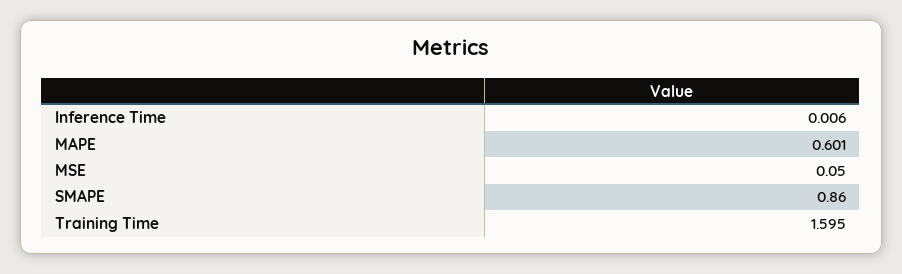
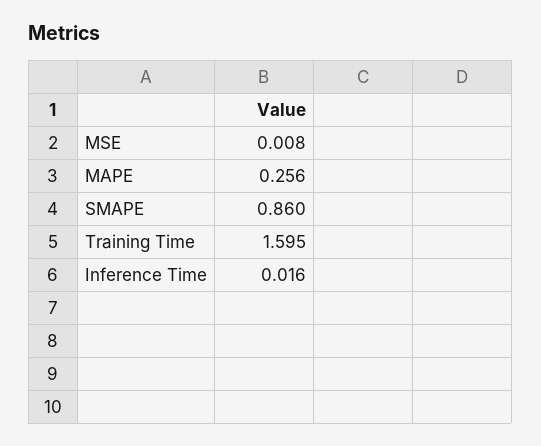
  {
-   "Inference Time": 0.006,
+   "Inference Time": 0.016,
-   "MAPE": 0.601,
+   "MAPE": 0.256,
-   "MSE": 0.05,
+   "MSE": 0.008,
    "SMAPE": 0.86,
    "Training Time": 1.595
  }

